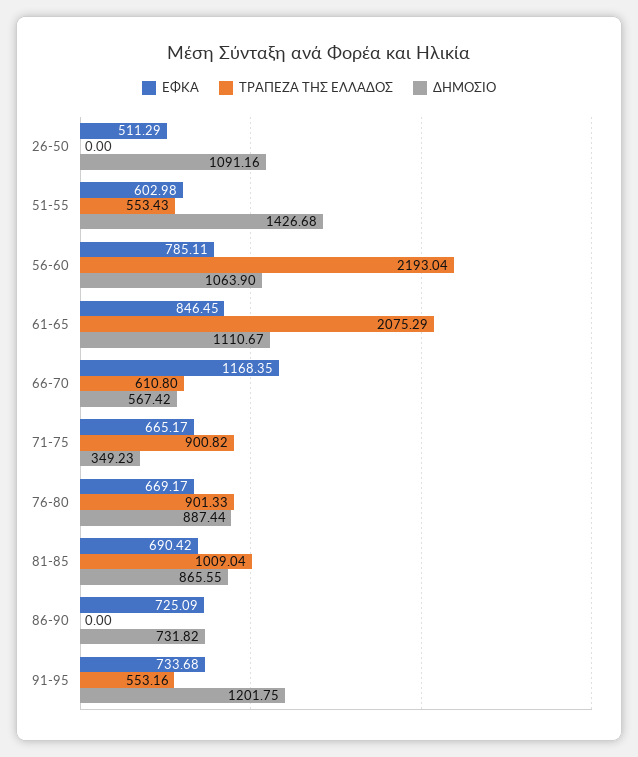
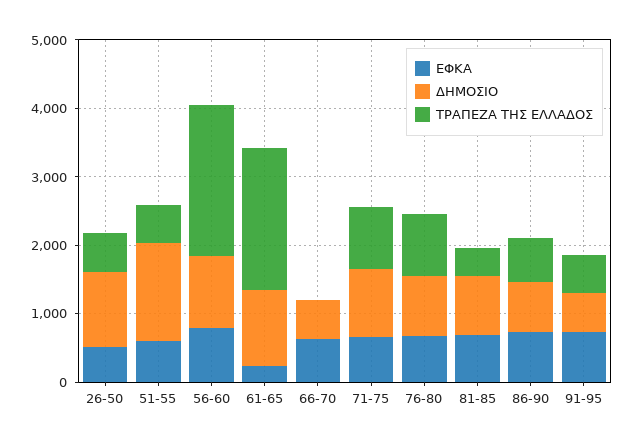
  {
    "ΕΦΚΑ": {
      "26-50": 511.29,
      "51-55": 602.98,
      "56-60": 785.11,
-     "61-65": 846.45,
+     "61-65": 200,
-     "66-70": 1168.35,
+     "66-70": 600,
      "71-75": 665.17,
      "76-80": 669.17,
      "81-85": 690.42,
      "86-90": 725.09,
      "91-95": 733.68
    },
    "ΤΡΑΠΕΖΑ ΤΗΣ ΕΛΛΑΔΟΣ": {
-     "26-50": 0,
+     "26-50": 600,
      "51-55": 553.43,
      "56-60": 2193.04,
      "61-65": 2075.29,
-     "66-70": 610.8,
+     "66-70": 0,
      "71-75": 900.82,
      "76-80": 901.33,
-     "81-85": 1009.04,
+     "81-85": 400,
-     "86-90": 0,
+     "86-90": 600,
      "91-95": 553.16
    },
    "ΔΗΜΟΣΙΟ": {
      "26-50": 1091.16,
      "51-55": 1426.68,
      "56-60": 1063.9,
      "61-65": 1110.67,
      "66-70": 567.42,
-     "71-75": 349.23,
+     "71-75": 1000,
      "76-80": 887.44,
      "81-85": 865.55,
      "86-90": 731.82,
-     "91-95": 1201.75
+     "91-95": 600
    }
  }

